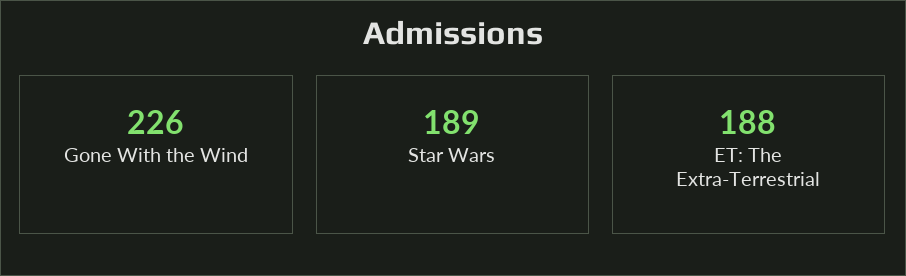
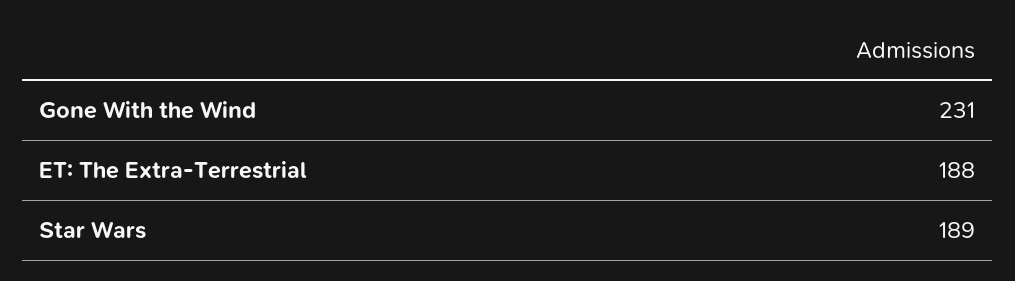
  {
-   "Gone With the Wind": 226,
+   "Gone With the Wind": 231,
    "Star Wars": 189,
    "ET: The Extra-Terrestrial": 188
  }

